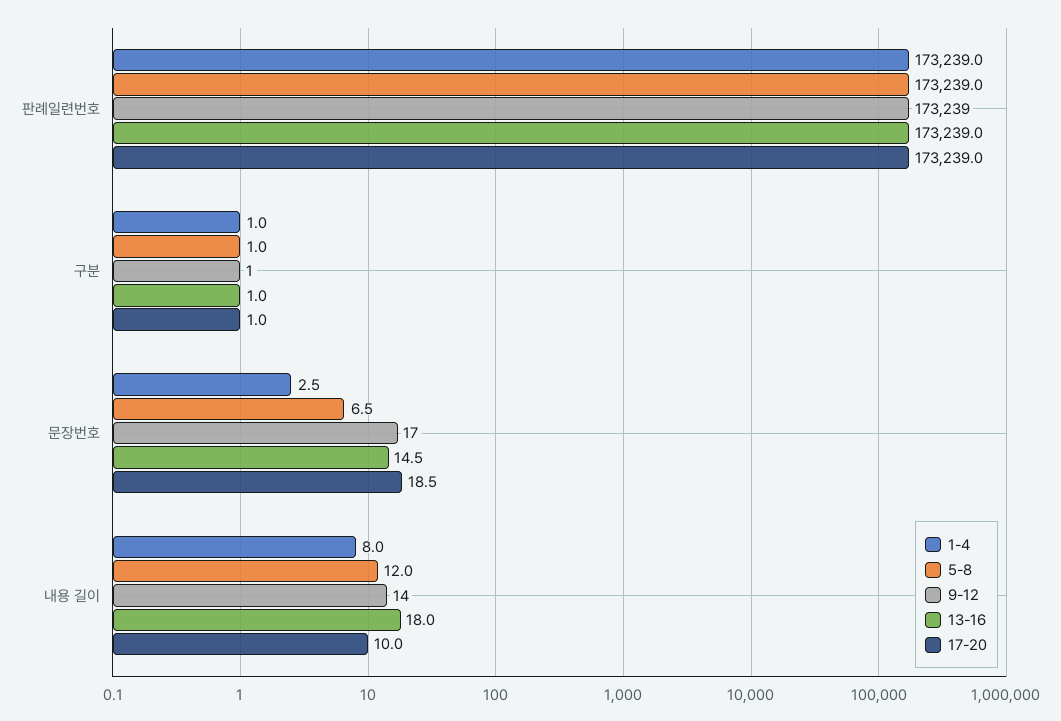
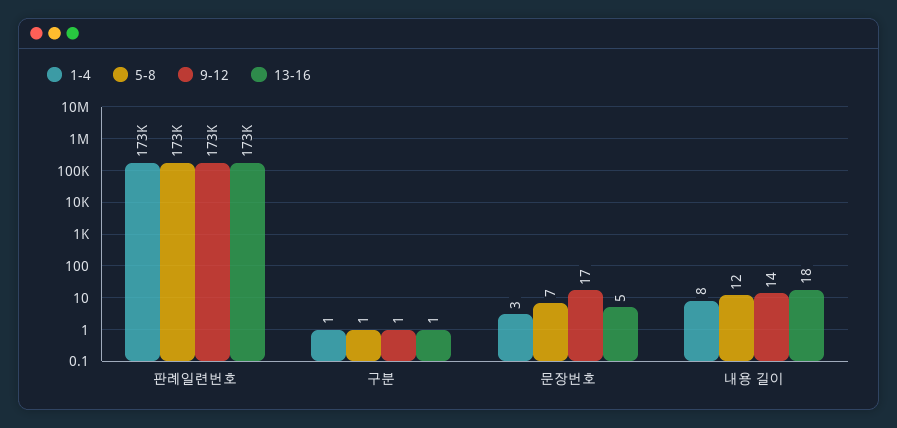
  {
    "1-4": {
      "판례일련번호": 173239,
      "구분": 1,
      "문장번호": 2.5,
      "내용 길이": 8
    },
    "5-8": {
      "판례일련번호": 173239,
      "구분": 1,
      "문장번호": 6.5,
      "내용 길이": 12
    },
    "9-12": {
      "판례일련번호": 173239,
      "구분": 1,
      "문장번호": 17,
      "내용 길이": 14
    },
    "13-16": {
      "판례일련번호": 173239,
      "구분": 1,
-     "문장번호": 14.5,
+     "문장번호": 5,
      "내용 길이": 18
-   },
+   }
-   "17-20": {
-     "판례일련번호": 173239,
-     "구분": 1,
-     "문장번호": 18.5,
-     "내용 길이": 10
-   }
  }

